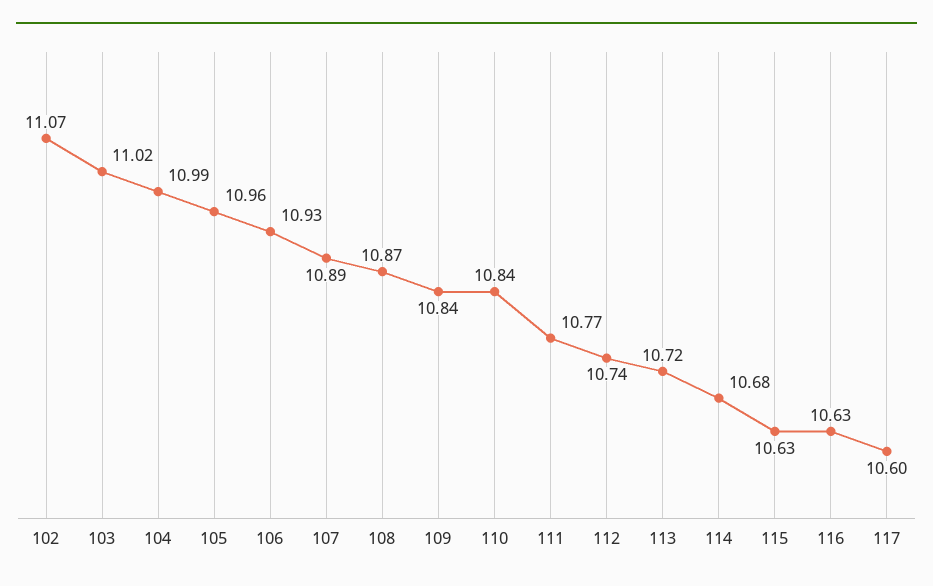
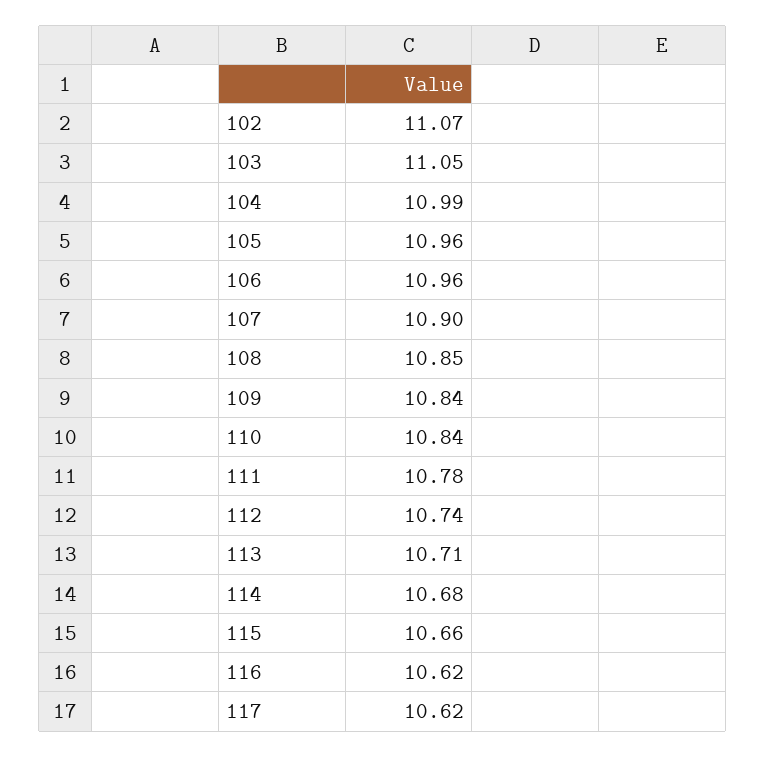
  {
    "102": 11.07,
-   "103": 11.02,
+   "103": 11.05,
    "104": 10.99,
    "105": 10.96,
-   "106": 10.93,
+   "106": 10.96,
-   "107": 10.89,
+   "107": 10.9,
-   "108": 10.87,
+   "108": 10.85,
    "109": 10.84,
    "110": 10.84,
-   "111": 10.77,
+   "111": 10.78,
    "112": 10.74,
-   "113": 10.72,
+   "113": 10.71,
    "114": 10.68,
-   "115": 10.63,
+   "115": 10.66,
-   "116": 10.63,
+   "116": 10.62,
-   "117": 10.6
+   "117": 10.62
  }

